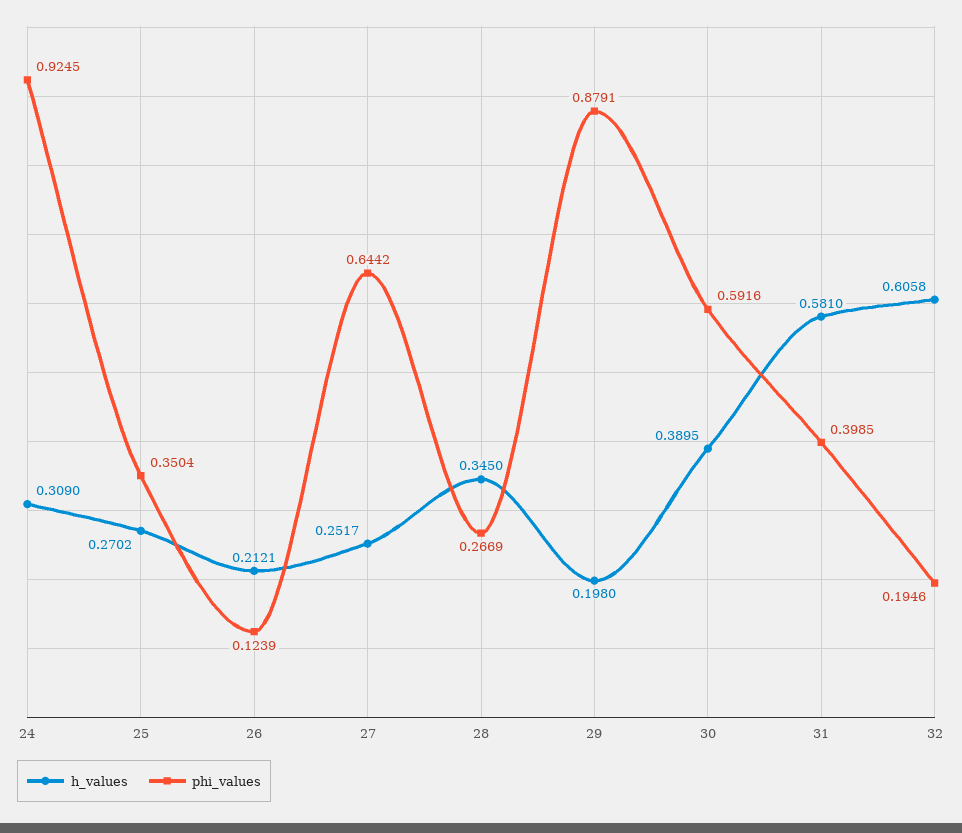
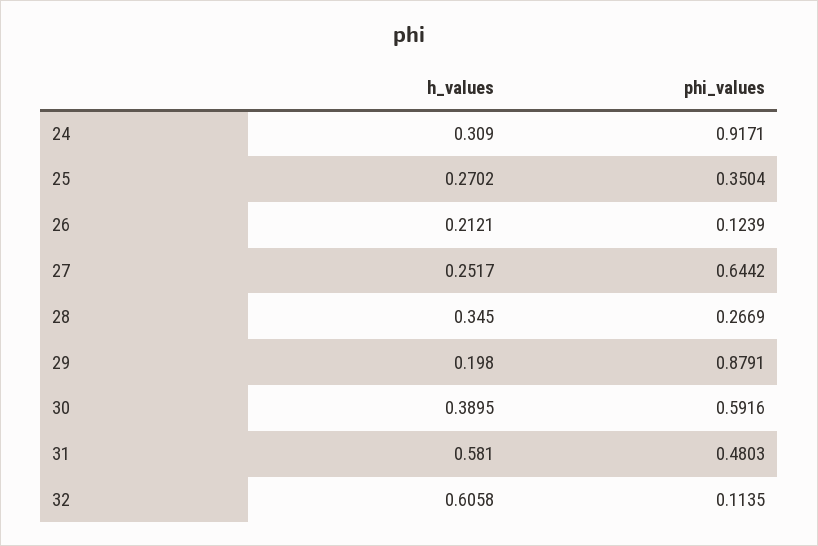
  {
    "h_values": {
      "24": 0.309,
      "25": 0.2702,
      "26": 0.2121,
      "27": 0.2517,
      "28": 0.345,
      "29": 0.198,
      "30": 0.3895,
      "31": 0.581,
      "32": 0.6058
    },
    "phi_values": {
-     "24": 0.9245,
+     "24": 0.9171,
      "25": 0.3504,
      "26": 0.1239,
      "27": 0.6442,
      "28": 0.2669,
      "29": 0.8791,
      "30": 0.5916,
-     "31": 0.3985,
+     "31": 0.4803,
-     "32": 0.1946
+     "32": 0.1135
    }
  }

